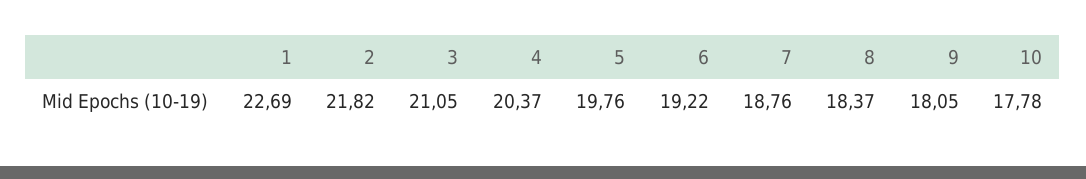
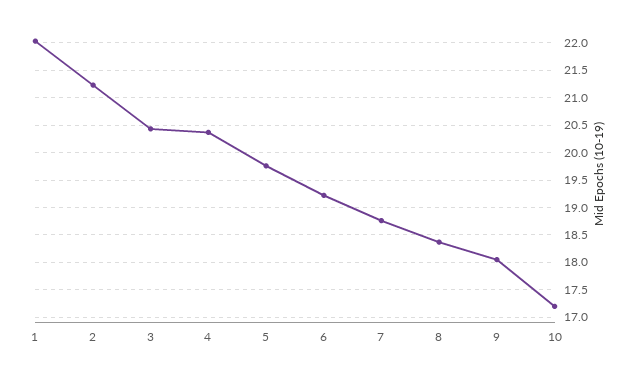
  {
-   "1": 22.69,
+   "1": 22,
-   "2": 21.82,
+   "2": 21.25,
-   "3": 21.05,
+   "3": 20.5,
    "4": 20.37,
    "5": 19.76,
    "6": 19.22,
    "7": 18.76,
    "8": 18.37,
    "9": 18.05,
-   "10": 17.78
+   "10": 17.25
  }

